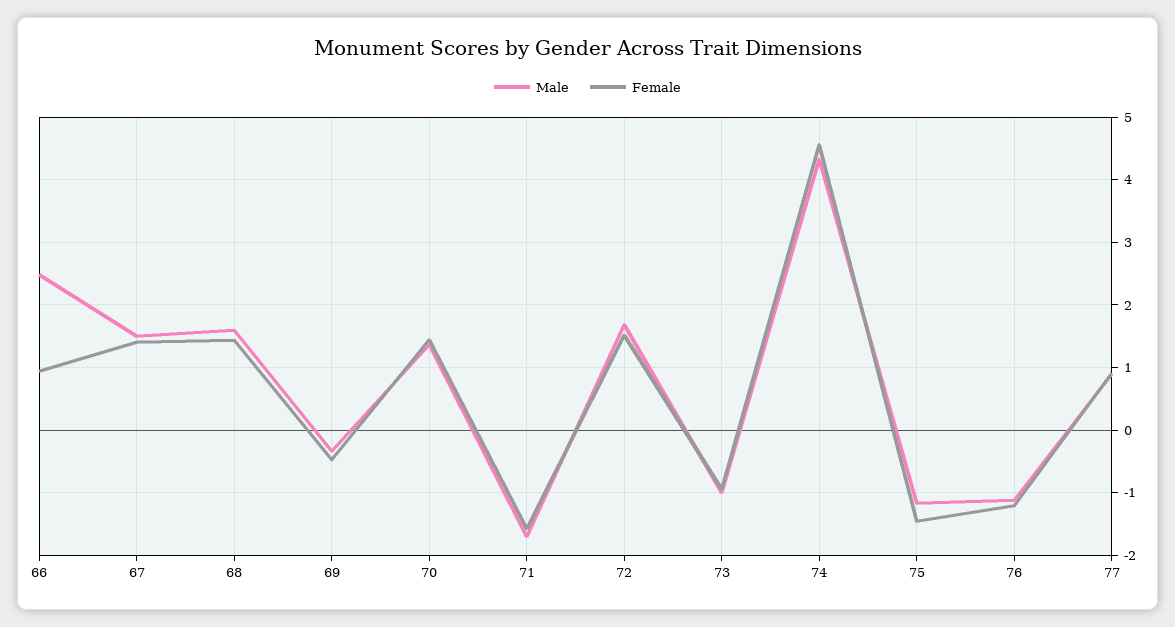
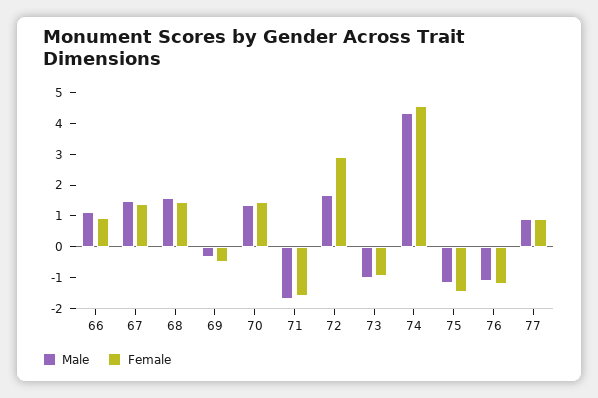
  {
    "Male": {
-     "66": 2.5,
+     "66": 1,
      "67": 1.5,
      "68": 1.6,
      "69": -0.3,
      "70": 1.4,
      "71": -1.7,
      "72": 1.7,
      "73": -1,
      "74": 4.3,
      "75": -1.2,
      "76": -1.1,
      "77": 0.9
    },
    "Female": {
      "66": 0.9,
      "67": 1.4,
      "68": 1.4,
      "69": -0.5,
      "70": 1.4,
      "71": -1.6,
-     "72": 1.5,
+     "72": 3,
      "73": -0.9,
      "74": 4.6,
      "75": -1.5,
      "76": -1.2,
      "77": 0.9
    }
  }

